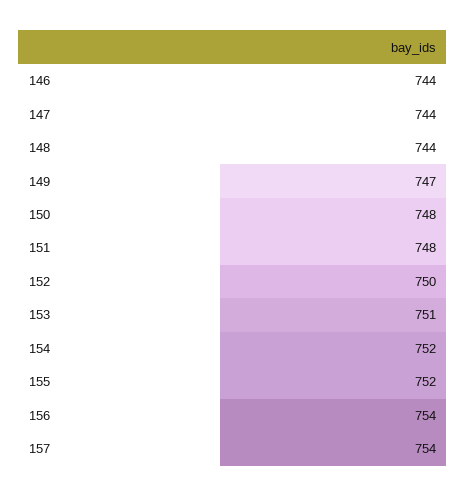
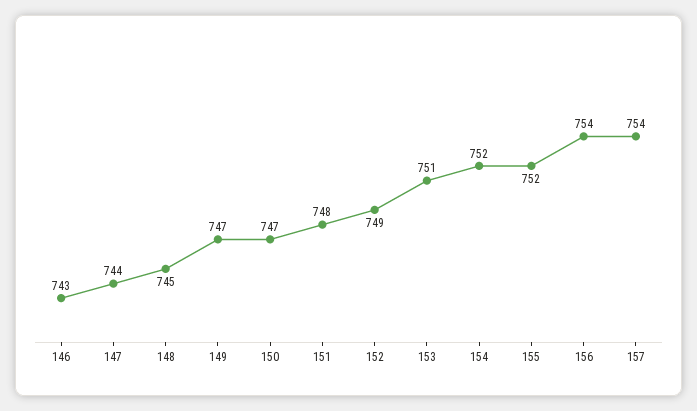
  {
-   "146": 744,
+   "146": 743,
    "147": 744,
-   "148": 744,
+   "148": 745,
    "149": 747,
-   "150": 748,
+   "150": 747,
    "151": 748,
-   "152": 750,
+   "152": 749,
    "153": 751,
    "154": 752,
    "155": 752,
    "156": 754,
    "157": 754
  }

